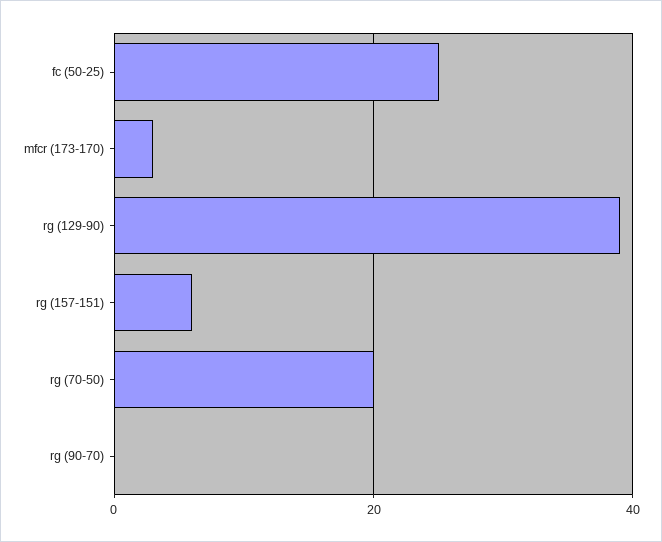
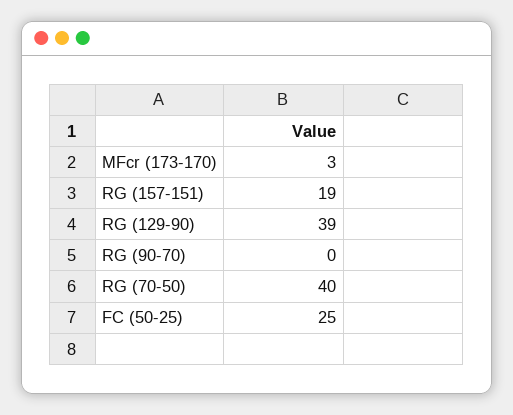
  {
    "fc (50-25)": 25,
    "mfcr (173-170)": 3,
    "rg (129-90)": 39,
-   "rg (157-151)": 5,
+   "rg (157-151)": 19,
-   "rg (70-50)": 20,
+   "rg (70-50)": 40,
    "rg (90-70)": 0
  }

